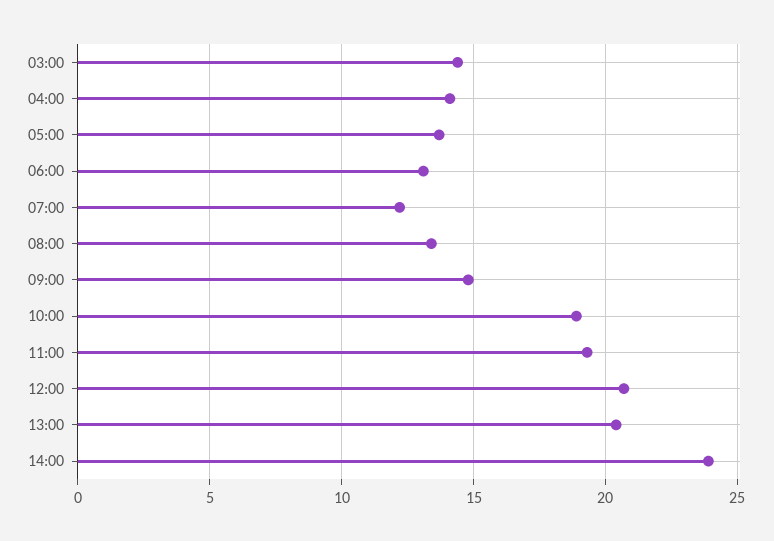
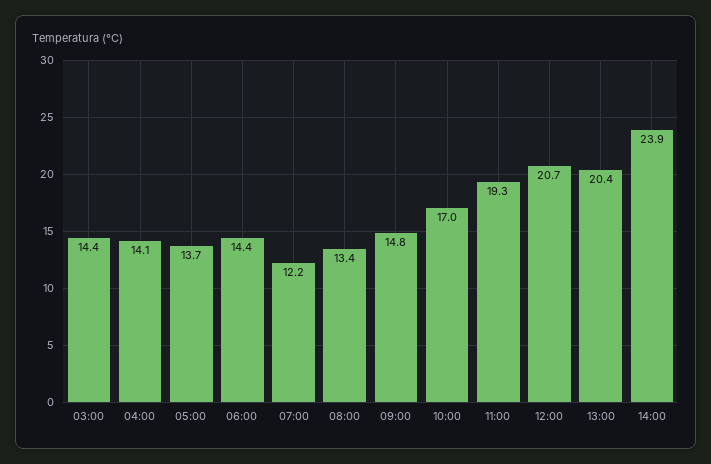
  {
    "03:00": 14.4,
    "04:00": 14.1,
    "05:00": 13.7,
-   "06:00": 13,
+   "06:00": 14.4,
    "07:00": 12.2,
    "08:00": 13.4,
    "09:00": 14.8,
-   "10:00": 19,
+   "10:00": 17,
    "11:00": 19.3,
    "12:00": 20.7,
    "13:00": 20.4,
    "14:00": 23.9
  }

